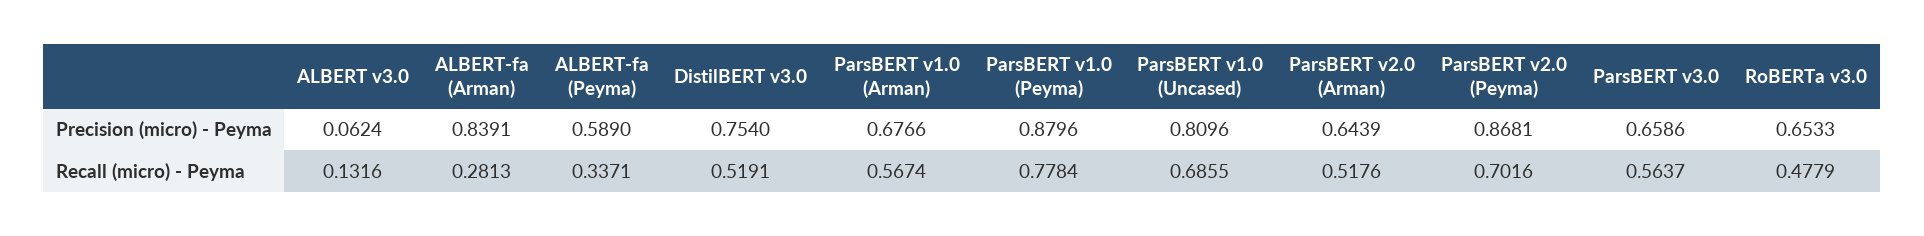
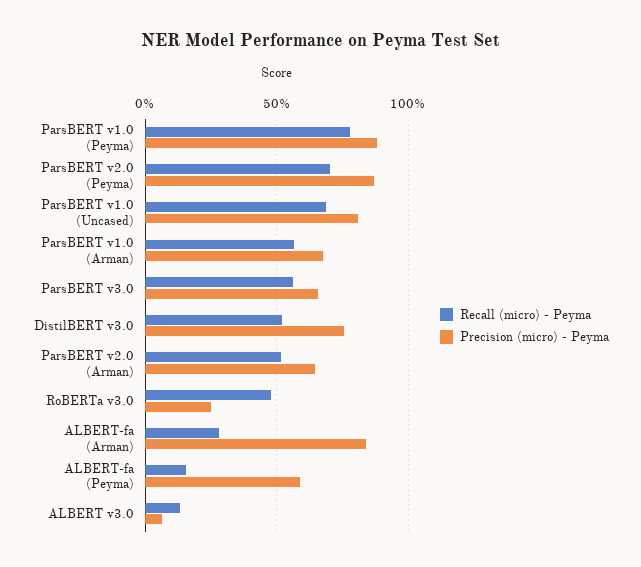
  {
    "Precision (micro) - Peyma": {
      "ALBERT v3.0": 0.0624,
      "ALBERT-fa (Arman)": 0.8391,
      "ALBERT-fa (Peyma)": 0.589,
      "DistilBERT v3.0": 0.754,
      "ParsBERT v1.0 (Arman)": 0.6766,
      "ParsBERT v1.0 (Peyma)": 0.8796,
      "ParsBERT v1.0 (Uncased)": 0.8096,
      "ParsBERT v2.0 (Arman)": 0.6439,
      "ParsBERT v2.0 (Peyma)": 0.8681,
      "ParsBERT v3.0": 0.6586,
-     "RoBERTa v3.0": 0.6533
+     "RoBERTa v3.0": 0.25
    },
    "Recall (micro) - Peyma": {
      "ALBERT v3.0": 0.1316,
      "ALBERT-fa (Arman)": 0.2813,
-     "ALBERT-fa (Peyma)": 0.3371,
+     "ALBERT-fa (Peyma)": 0.15,
      "DistilBERT v3.0": 0.5191,
      "ParsBERT v1.0 (Arman)": 0.5674,
      "ParsBERT v1.0 (Peyma)": 0.7784,
      "ParsBERT v1.0 (Uncased)": 0.6855,
      "ParsBERT v2.0 (Arman)": 0.5176,
      "ParsBERT v2.0 (Peyma)": 0.7016,
      "ParsBERT v3.0": 0.5637,
      "RoBERTa v3.0": 0.4779
    }
  }

